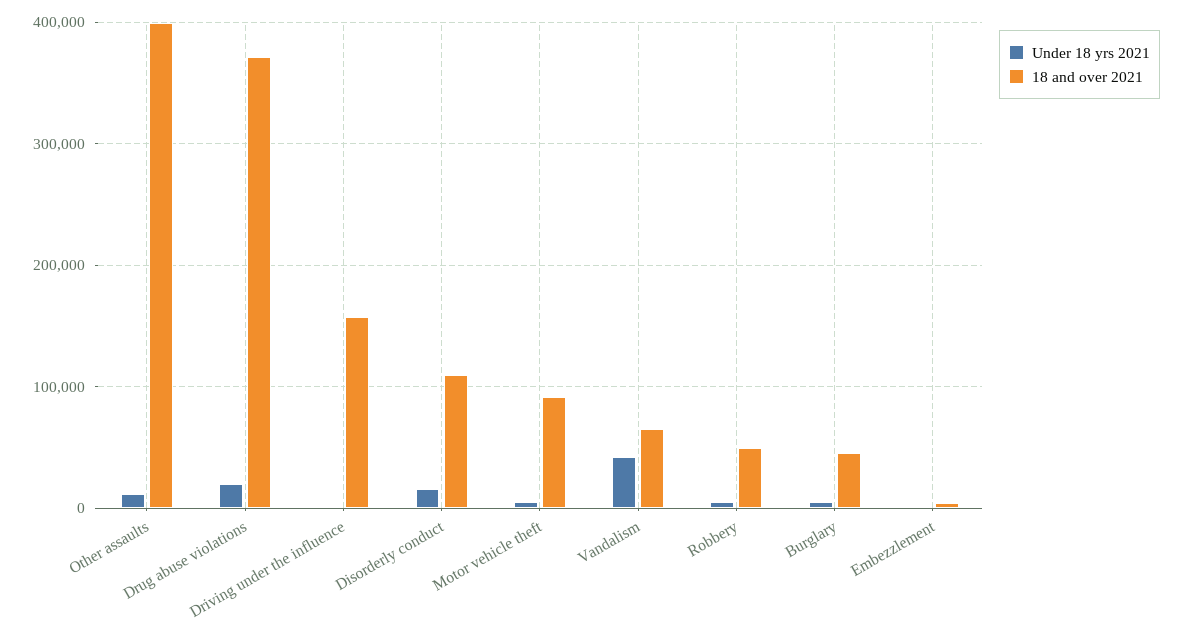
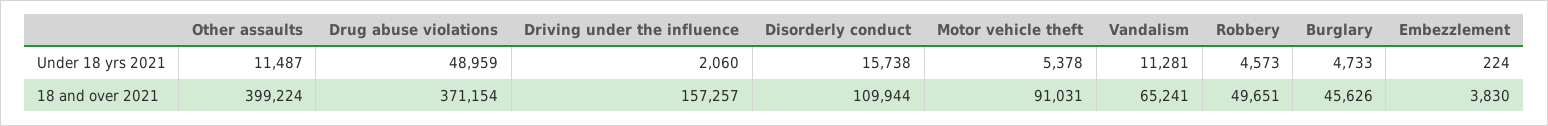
  {
    "Under 18 yrs 2021": {
      "Other assaults": 11487,
-     "Drug abuse violations": 20000,
+     "Drug abuse violations": 48959,
      "Driving under the influence": 2060,
      "Disorderly conduct": 15738,
      "Motor vehicle theft": 5378,
-     "Vandalism": 40000,
+     "Vandalism": 11281,
      "Robbery": 4573,
      "Burglary": 4733,
      "Embezzlement": 224
    },
    "18 and over 2021": {
      "Other assaults": 399224,
      "Drug abuse violations": 371154,
      "Driving under the influence": 157257,
      "Disorderly conduct": 109944,
      "Motor vehicle theft": 91031,
      "Vandalism": 65241,
      "Robbery": 49651,
      "Burglary": 45626,
      "Embezzlement": 3830
    }
  }

